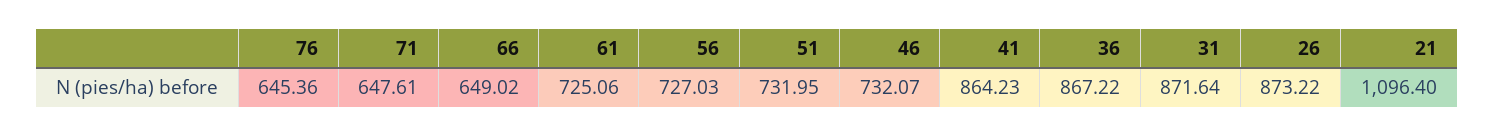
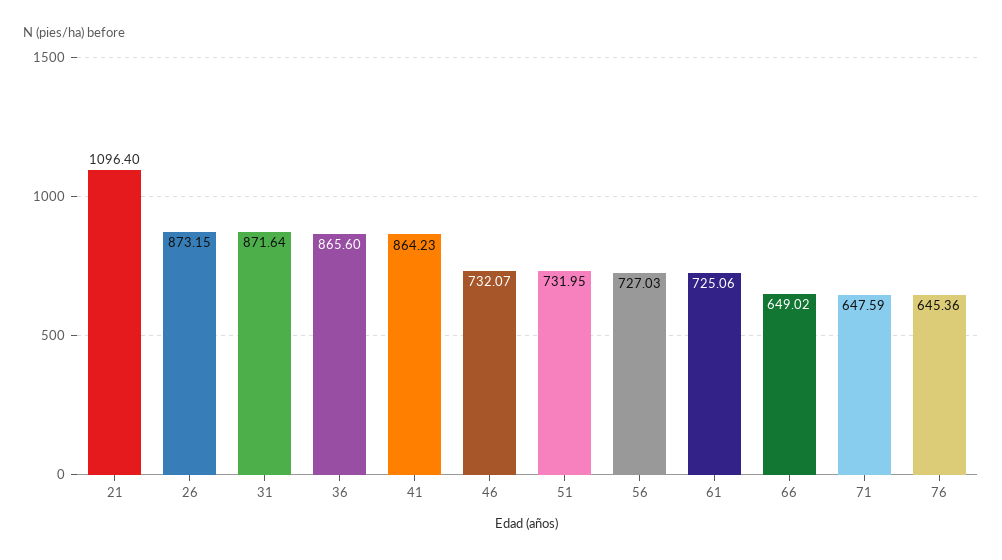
  {
    "76": 645.36,
-   "71": 647.61,
+   "71": 647.59,
    "66": 649.02,
    "61": 725.06,
    "56": 727.03,
    "51": 731.95,
    "46": 732.07,
    "41": 864.23,
-   "36": 867.22,
+   "36": 865.6,
    "31": 871.64,
-   "26": 873.22,
+   "26": 873.15,
    "21": 1096.4
  }

